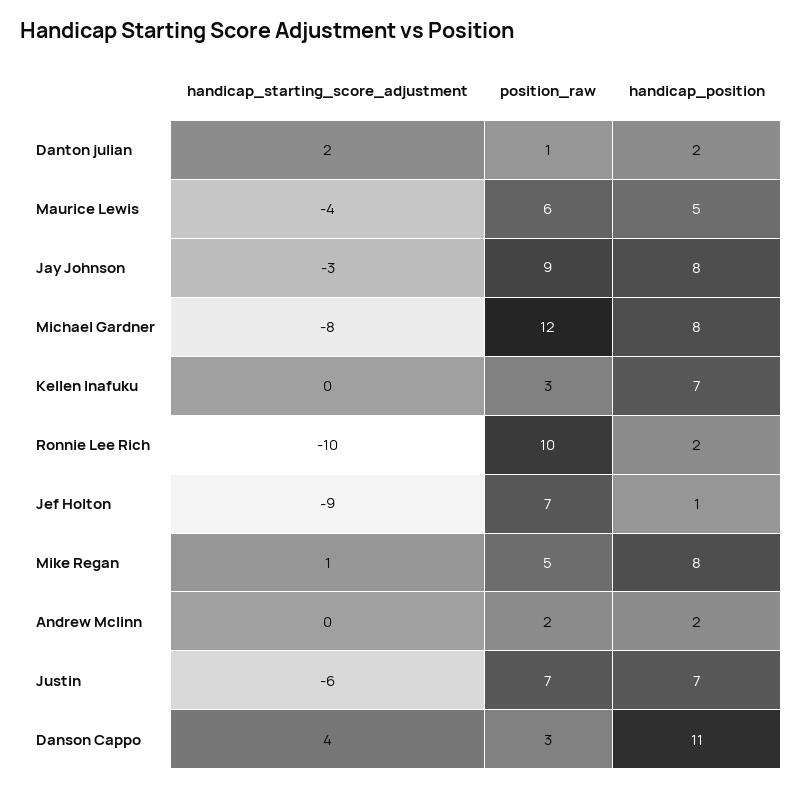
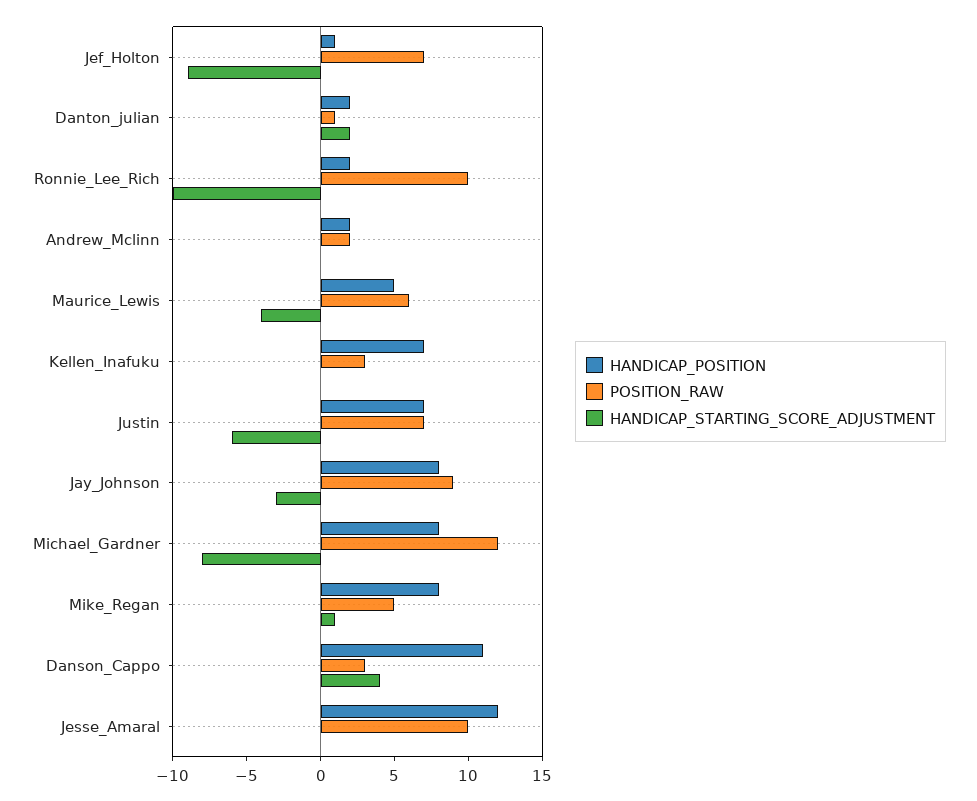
  {
    "handicap_starting_score_adjustment": {
      "Danton julian": 2,
      "Maurice Lewis": -4,
      "Jay Johnson": -3,
      "Michael Gardner": -8,
      "Kellen Inafuku": 0,
      "Ronnie Lee Rich": -10,
      "Jef Holton": -9,
      "Mike Regan": 1,
      "Andrew Mclinn": 0,
      "Justin": -6,
-     "Danson Cappo": 4
+     "Danson Cappo": 4,
+     "Jesse_Amaral": 0
    },
    "position_raw": {
      "Danton julian": 1,
      "Maurice Lewis": 6,
      "Jay Johnson": 9,
      "Michael Gardner": 12,
      "Kellen Inafuku": 3,
      "Ronnie Lee Rich": 10,
      "Jef Holton": 7,
      "Mike Regan": 5,
      "Andrew Mclinn": 2,
      "Justin": 7,
-     "Danson Cappo": 3
+     "Danson Cappo": 3,
+     "Jesse_Amaral": 10
    },
    "handicap_position": {
      "Danton julian": 2,
      "Maurice Lewis": 5,
      "Jay Johnson": 8,
      "Michael Gardner": 8,
      "Kellen Inafuku": 7,
      "Ronnie Lee Rich": 2,
      "Jef Holton": 1,
      "Mike Regan": 8,
      "Andrew Mclinn": 2,
      "Justin": 7,
-     "Danson Cappo": 11
+     "Danson Cappo": 11,
+     "Jesse_Amaral": 12
    }
  }

